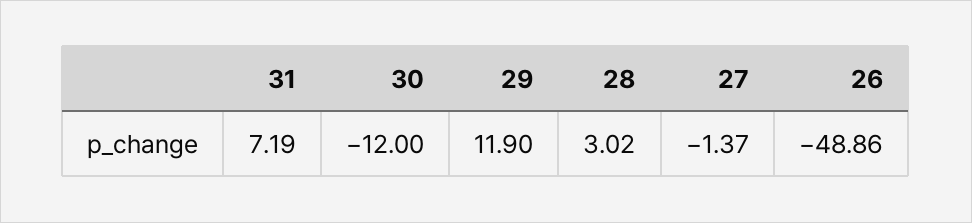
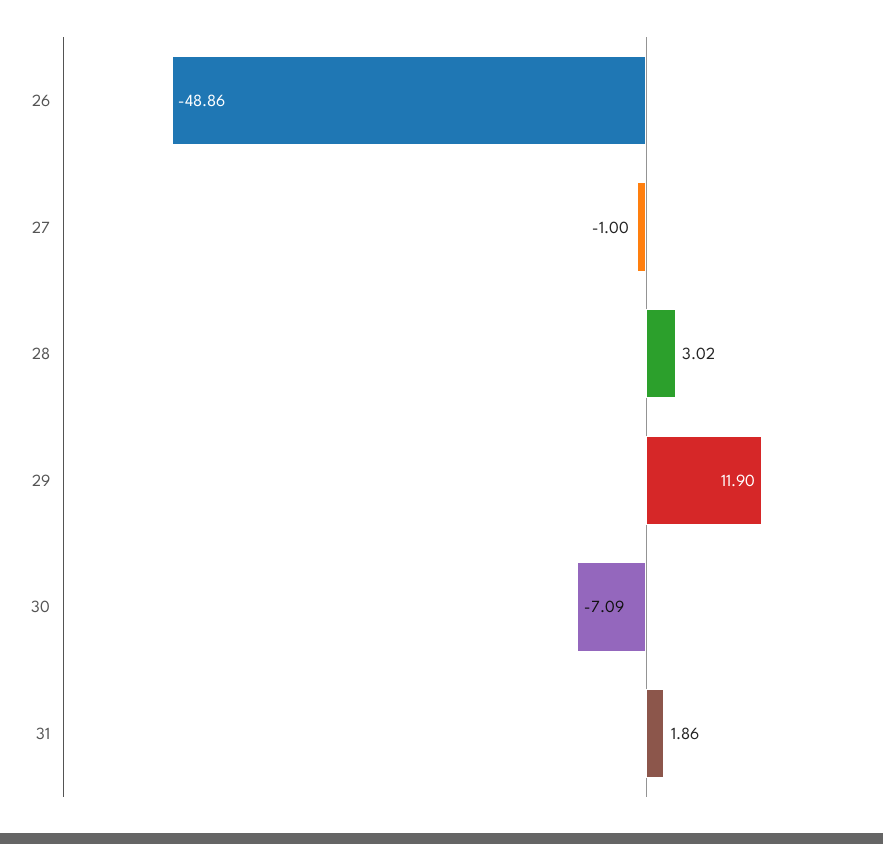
  {
-   "31": 7.19,
+   "31": 1.86,
-   "30": -12,
+   "30": -7.09,
    "29": 11.9,
    "28": 3.02,
-   "27": -1.37,
+   "27": -1,
    "26": -48.86
  }

